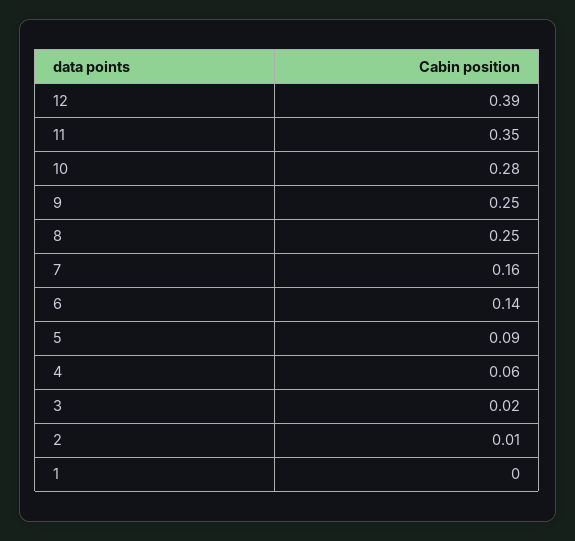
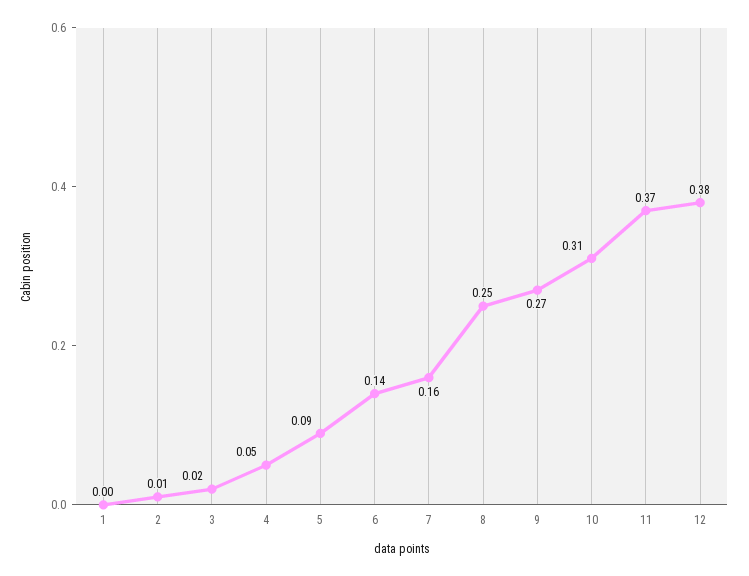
  {
-   "12": 0.39,
+   "12": 0.38,
-   "11": 0.35,
+   "11": 0.37,
-   "10": 0.28,
+   "10": 0.31,
-   "9": 0.25,
+   "9": 0.27,
    "8": 0.25,
    "7": 0.16,
    "6": 0.14,
    "5": 0.09,
-   "4": 0.06,
+   "4": 0.05,
    "3": 0.02,
    "2": 0.01,
    "1": 0
  }

